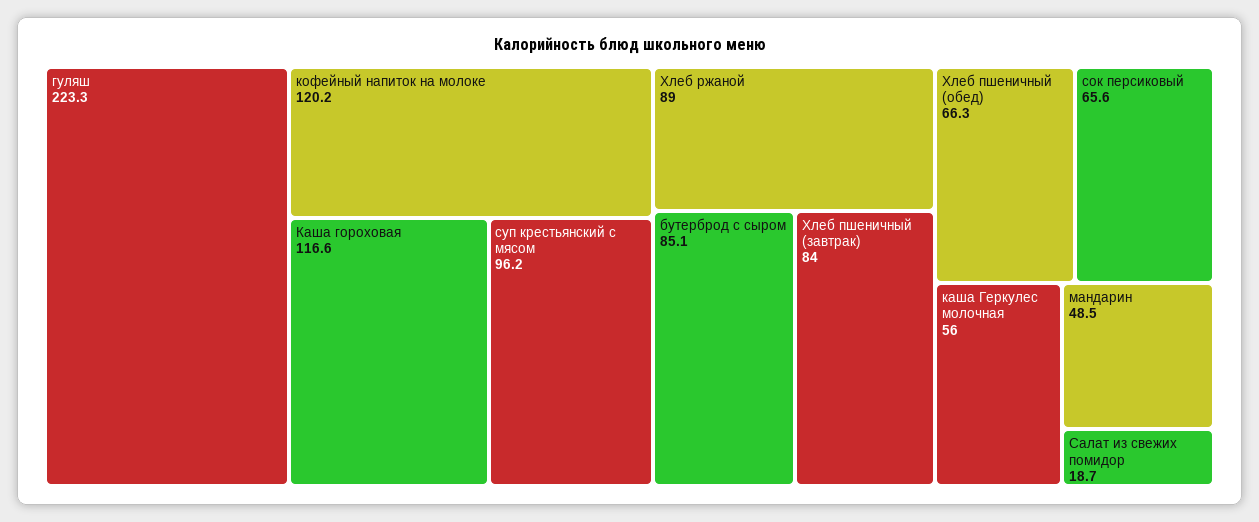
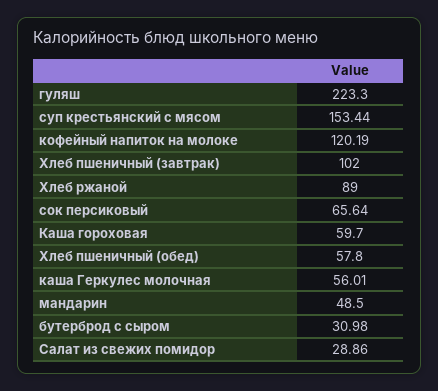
  {
    "гуляш": 223.3,
    "кофейный напиток на молоке": 120.19,
-   "Каша гороховая": 116.6,
+   "Каша гороховая": 59.7,
-   "суп крестьянский с мясом": 96.2,
+   "суп крестьянский с мясом": 153.44,
    "Хлеб ржаной": 89,
-   "бутерброд с сыром": 85.1,
+   "бутерброд с сыром": 30.98,
-   "Хлеб пшеничный (завтрак)": 84,
+   "Хлеб пшеничный (завтрак)": 102,
-   "Хлеб пшеничный (обед)": 66.3,
+   "Хлеб пшеничный (обед)": 57.8,
    "сок персиковый": 65.64,
    "каша Геркулес молочная": 56.01,
    "мандарин": 48.5,
-   "Салат из свежих помидор": 18.7
+   "Салат из свежих помидор": 28.86
  }

